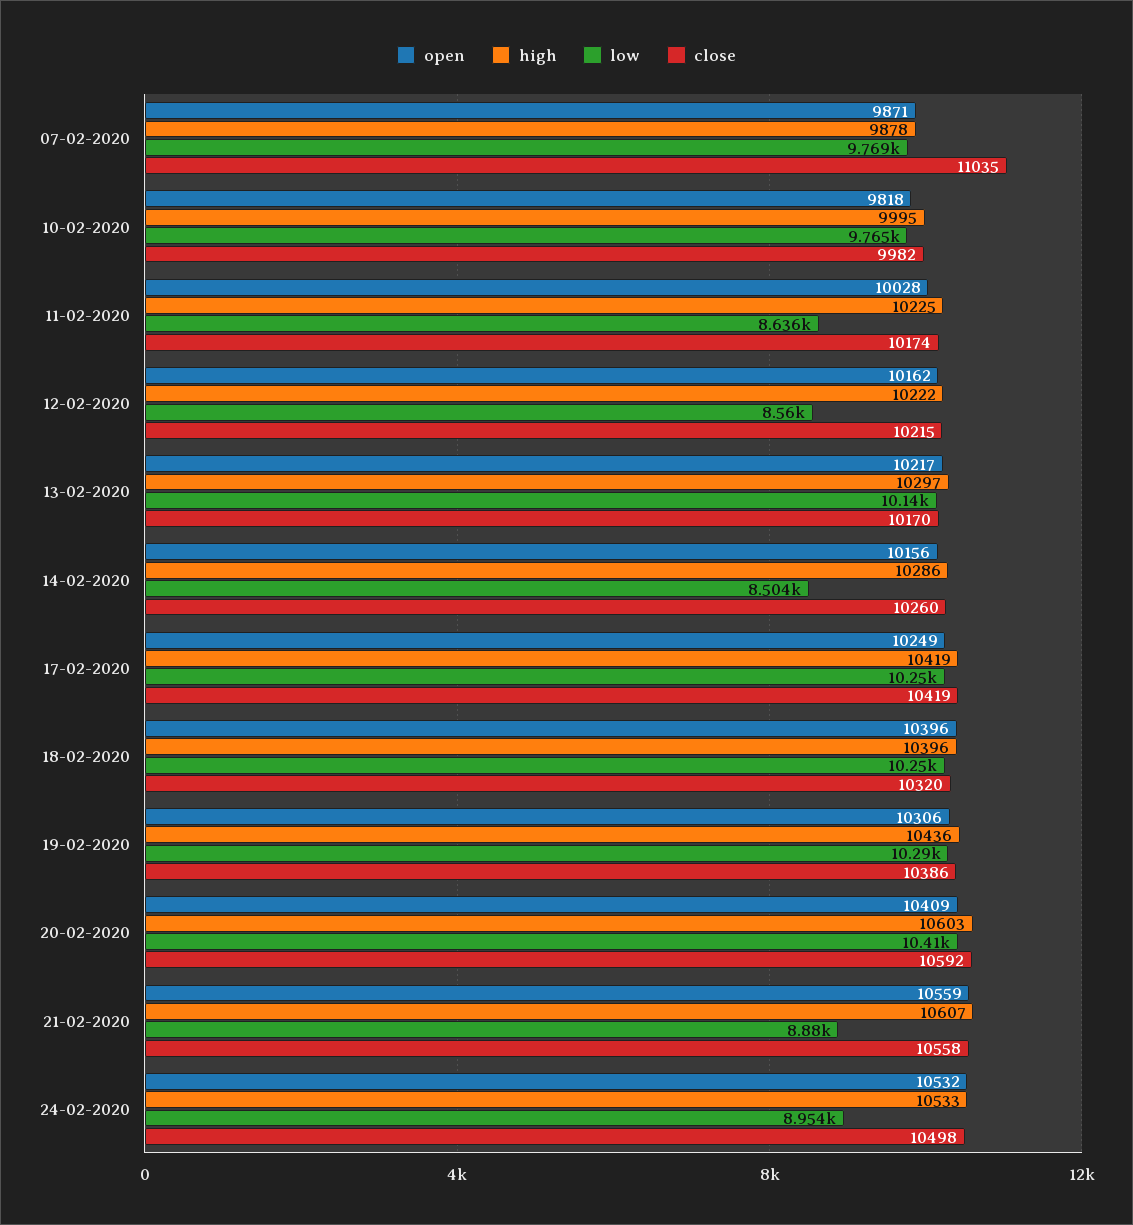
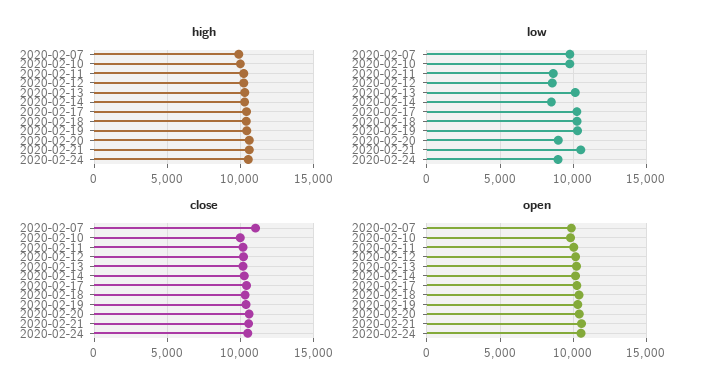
  {
    "open": {
      "07-02-2020": 9871,
      "10-02-2020": 9818,
      "11-02-2020": 10028,
      "12-02-2020": 10162,
      "13-02-2020": 10217,
      "14-02-2020": 10156,
      "17-02-2020": 10249,
      "18-02-2020": 10396,
      "19-02-2020": 10306,
      "20-02-2020": 10409,
      "21-02-2020": 10559,
      "24-02-2020": 10532
    },
    "high": {
      "07-02-2020": 9878,
      "10-02-2020": 9995,
      "11-02-2020": 10225,
      "12-02-2020": 10222,
      "13-02-2020": 10297,
      "14-02-2020": 10286,
      "17-02-2020": 10419,
      "18-02-2020": 10396,
      "19-02-2020": 10436,
      "20-02-2020": 10603,
      "21-02-2020": 10607,
      "24-02-2020": 10533
    },
    "low": {
      "07-02-2020": 9769,
      "10-02-2020": 9765,
      "11-02-2020": 8636,
      "12-02-2020": 8560,
      "13-02-2020": 10140,
      "14-02-2020": 8504,
      "17-02-2020": 10250,
      "18-02-2020": 10250,
      "19-02-2020": 10290,
-     "20-02-2020": 10410,
+     "20-02-2020": 9000,
-     "21-02-2020": 8880,
+     "21-02-2020": 10500,
      "24-02-2020": 8954
    },
    "close": {
      "07-02-2020": 11035,
      "10-02-2020": 9982,
      "11-02-2020": 10174,
      "12-02-2020": 10215,
      "13-02-2020": 10170,
      "14-02-2020": 10260,
      "17-02-2020": 10419,
      "18-02-2020": 10320,
      "19-02-2020": 10386,
      "20-02-2020": 10592,
      "21-02-2020": 10558,
      "24-02-2020": 10498
    }
  }

